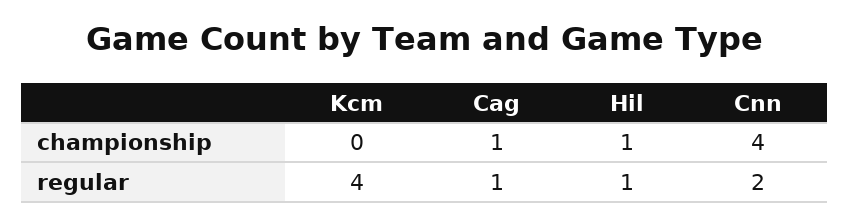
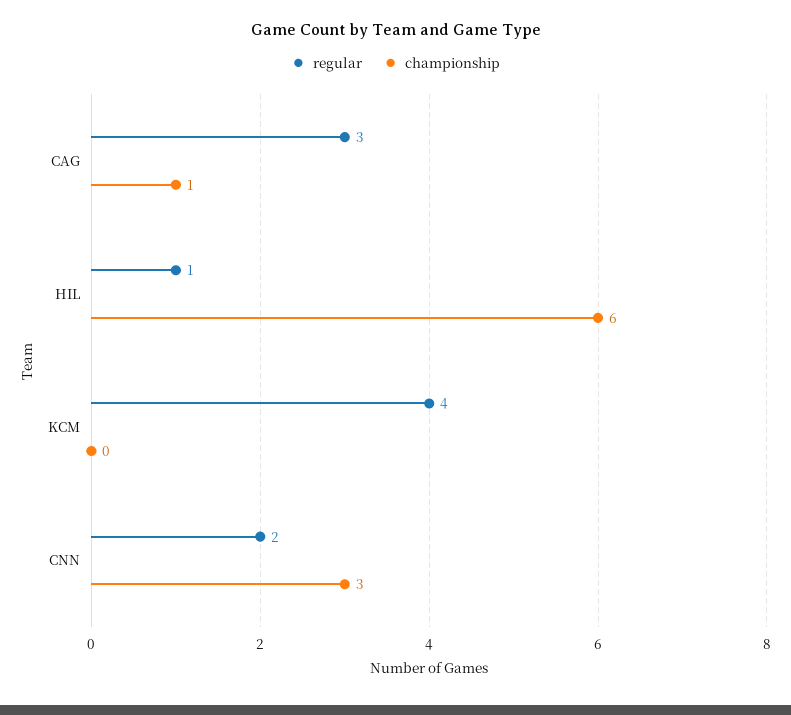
  {
    "championship": {
      "Kcm": 0,
      "Cag": 1,
-     "Hil": 1,
+     "Hil": 6,
-     "Cnn": 4
+     "Cnn": 3
    },
    "regular": {
      "Kcm": 4,
-     "Cag": 1,
+     "Cag": 3,
      "Hil": 1,
      "Cnn": 2
    }
  }

